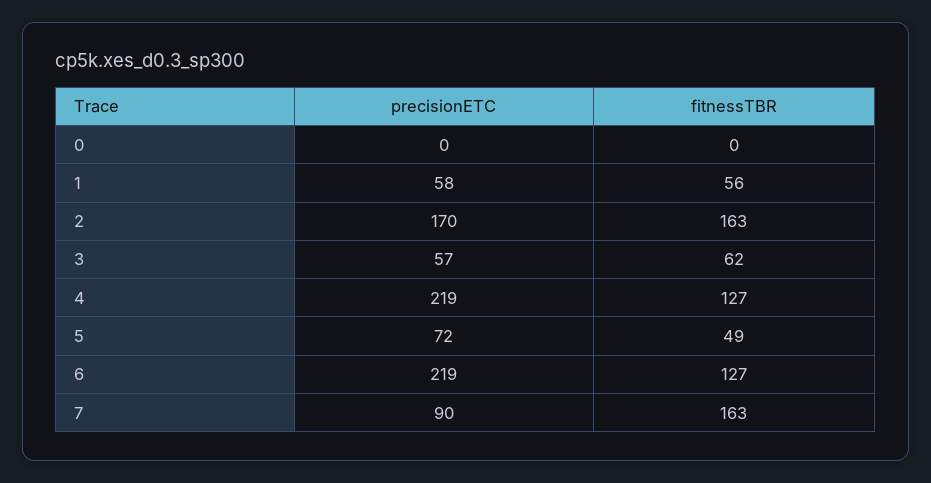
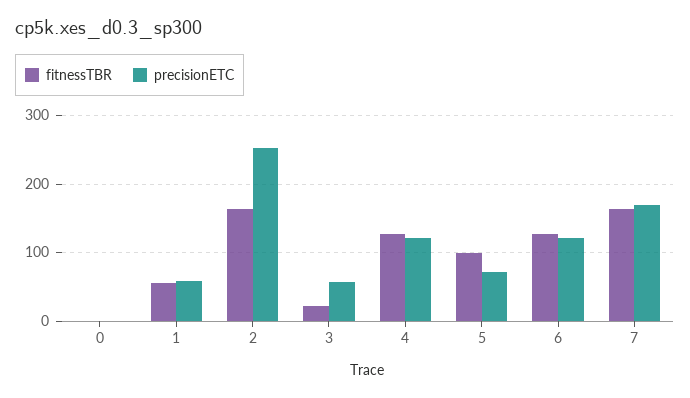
  {
    "precisionETC": {
      "0": 0,
      "1": 58,
-     "2": 170,
+     "2": 250,
      "3": 57,
-     "4": 219,
+     "4": 120,
      "5": 72,
-     "6": 219,
+     "6": 120,
-     "7": 90
+     "7": 170
    },
    "fitnessTBR": {
      "0": 0,
      "1": 56,
      "2": 163,
-     "3": 62,
+     "3": 20,
      "4": 127,
-     "5": 49,
+     "5": 100,
      "6": 127,
      "7": 163
    }
  }

